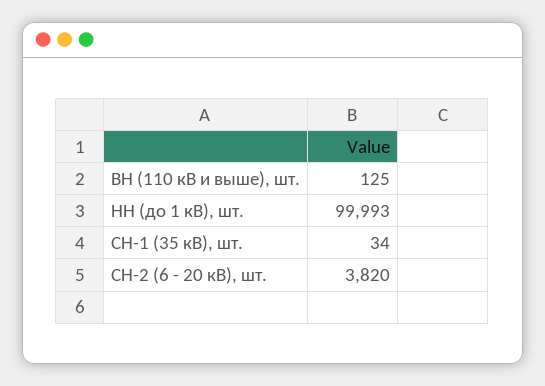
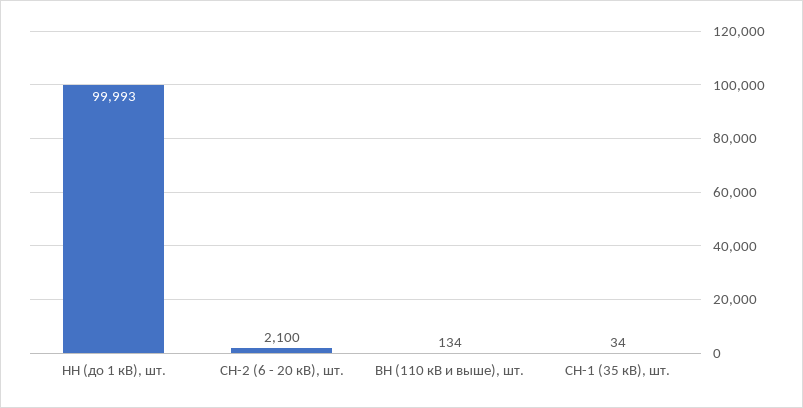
  {
-   "ВН (110 кВ и выше), шт.": 125,
+   "ВН (110 кВ и выше), шт.": 134,
    "НН (до 1 кВ), шт.": 99993,
    "СН-1 (35 кВ), шт.": 34,
-   "СН-2 (6 - 20 кВ), шт.": 3820
+   "СН-2 (6 - 20 кВ), шт.": 2100
  }

